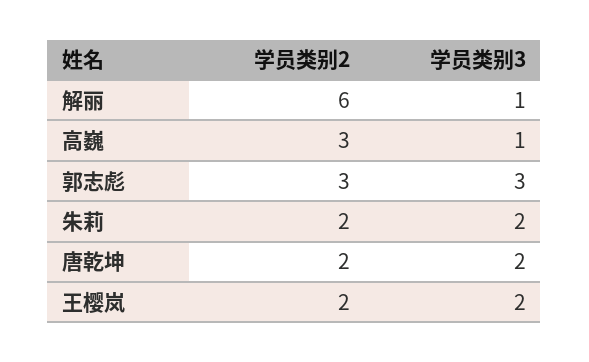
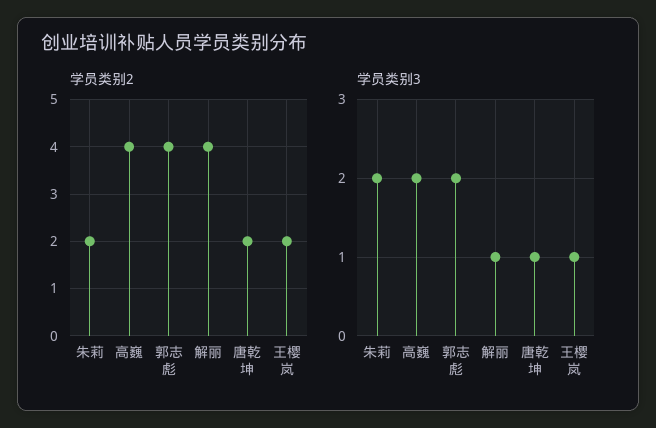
  {
    "学员类别2": {
-     "解丽": 6,
+     "解丽": 4,
-     "高巍": 3,
+     "高巍": 4,
-     "郭志彪": 3,
+     "郭志彪": 4,
      "朱莉": 2,
      "唐乾坤": 2,
      "王樱岚": 2
    },
    "学员类别3": {
      "解丽": 1,
-     "高巍": 1,
+     "高巍": 2,
-     "郭志彪": 3,
+     "郭志彪": 2,
      "朱莉": 2,
-     "唐乾坤": 2,
+     "唐乾坤": 1,
-     "王樱岚": 2
+     "王樱岚": 1
    }
  }

